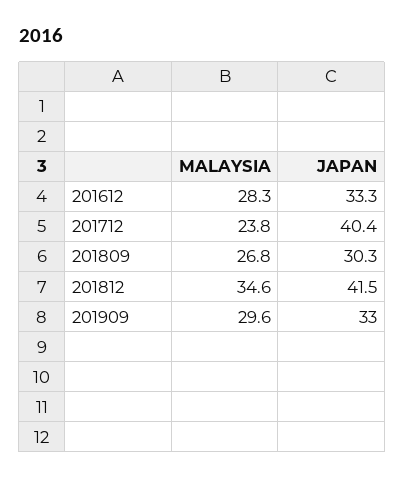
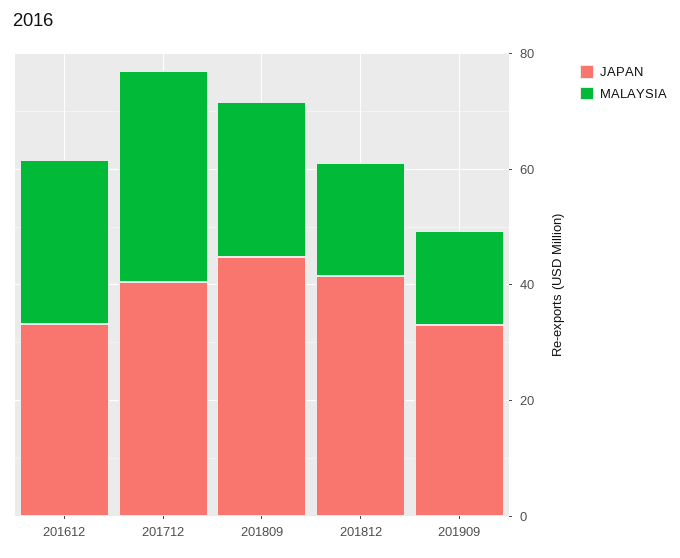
  {
    "MALAYSIA": {
      "201612": 28.3,
-     "201712": 23.8,
+     "201712": 35,
      "201809": 26.8,
-     "201812": 34.6,
+     "201812": 20,
-     "201909": 29.6
+     "201909": 15
    },
    "JAPAN": {
      "201612": 33.3,
      "201712": 40.4,
-     "201809": 30.3,
+     "201809": 45,
      "201812": 41.5,
      "201909": 33
    }
  }

